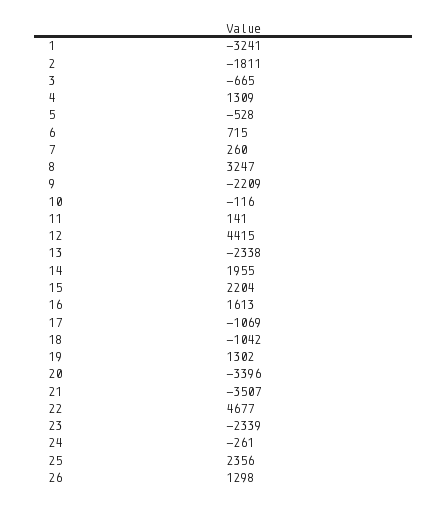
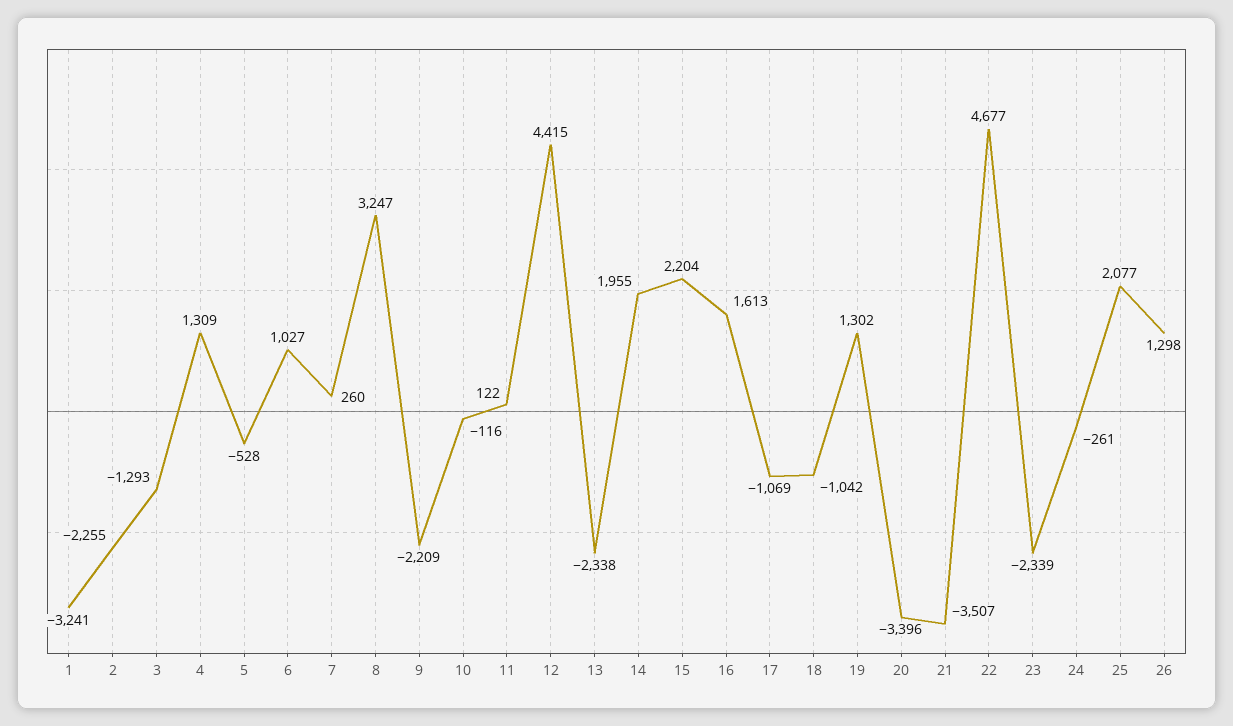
  {
    "1": -3241,
-   "2": -1811,
+   "2": -2255,
-   "3": -665,
+   "3": -1293,
    "4": 1309,
    "5": -528,
-   "6": 715,
+   "6": 1027,
    "7": 260,
    "8": 3247,
    "9": -2209,
    "10": -116,
-   "11": 141,
+   "11": 122,
    "12": 4415,
    "13": -2338,
    "14": 1955,
    "15": 2204,
    "16": 1613,
    "17": -1069,
    "18": -1042,
    "19": 1302,
    "20": -3396,
    "21": -3507,
    "22": 4677,
    "23": -2339,
    "24": -261,
-   "25": 2356,
+   "25": 2077,
    "26": 1298
  }

